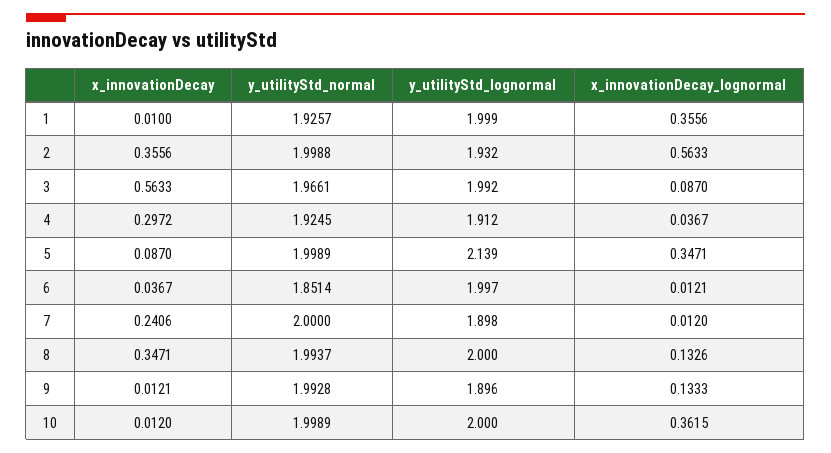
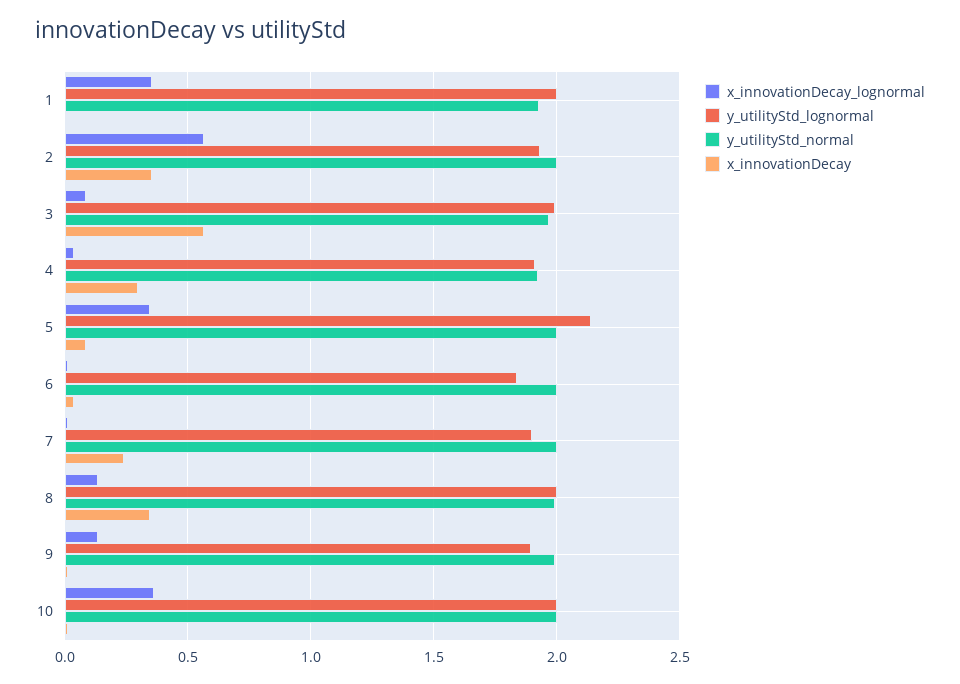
  {
    "x_innovationDecay": {
      "1": 0.01,
      "2": 0.3556,
      "3": 0.5633,
      "4": 0.2972,
      "5": 0.087,
      "6": 0.0367,
      "7": 0.2406,
      "8": 0.3471,
      "9": 0.0121,
      "10": 0.012
    },
    "y_utilityStd_normal": {
      "1": 1.9257,
      "2": 1.9988,
      "3": 1.9661,
      "4": 1.9245,
      "5": 1.9989,
-     "6": 1.8514,
+     "6": 2,
      "7": 2,
      "8": 1.9937,
      "9": 1.9928,
      "10": 1.9989
    },
    "y_utilityStd_lognormal": {
      "1": 1.999,
      "2": 1.932,
      "3": 1.992,
      "4": 1.912,
      "5": 2.139,
-     "6": 1.997,
+     "6": 1.85,
      "7": 1.898,
      "8": 2,
      "9": 1.896,
      "10": 2
    },
    "x_innovationDecay_lognormal": {
      "1": 0.3556,
      "2": 0.5633,
      "3": 0.087,
      "4": 0.0367,
      "5": 0.3471,
      "6": 0.0121,
      "7": 0.012,
      "8": 0.1326,
      "9": 0.1333,
      "10": 0.3615
    }
  }

